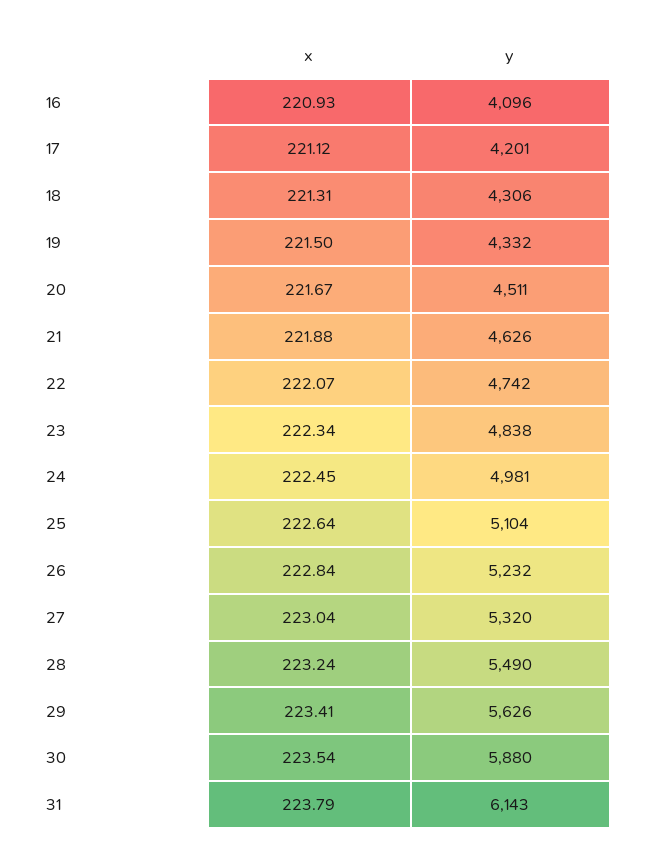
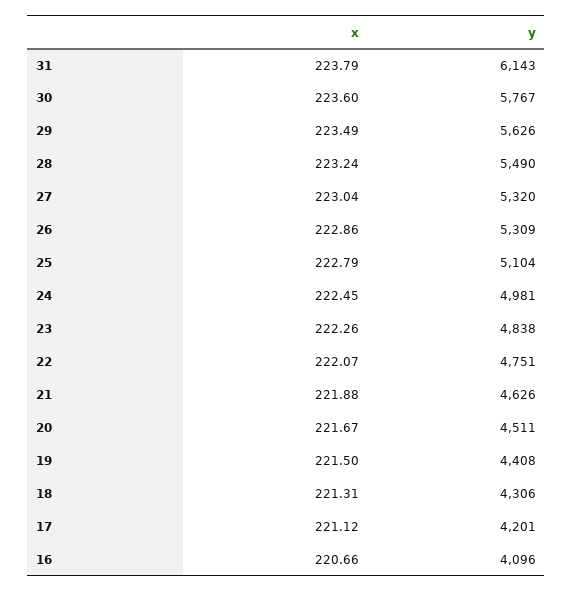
  {
    "x": {
-     "16": 220.93,
+     "16": 220.66,
      "17": 221.12,
      "18": 221.31,
      "19": 221.5,
      "20": 221.67,
      "21": 221.88,
      "22": 222.07,
-     "23": 222.34,
+     "23": 222.26,
      "24": 222.45,
-     "25": 222.64,
+     "25": 222.79,
-     "26": 222.84,
+     "26": 222.86,
      "27": 223.04,
      "28": 223.24,
-     "29": 223.41,
+     "29": 223.49,
-     "30": 223.54,
+     "30": 223.6,
      "31": 223.79
    },
    "y": {
      "16": 4096,
      "17": 4201,
      "18": 4306,
-     "19": 4332,
+     "19": 4408,
      "20": 4511,
      "21": 4626,
-     "22": 4742,
+     "22": 4751,
      "23": 4838,
      "24": 4981,
      "25": 5104,
-     "26": 5232,
+     "26": 5309,
      "27": 5320,
      "28": 5490,
      "29": 5626,
-     "30": 5880,
+     "30": 5767,
      "31": 6143
    }
  }

